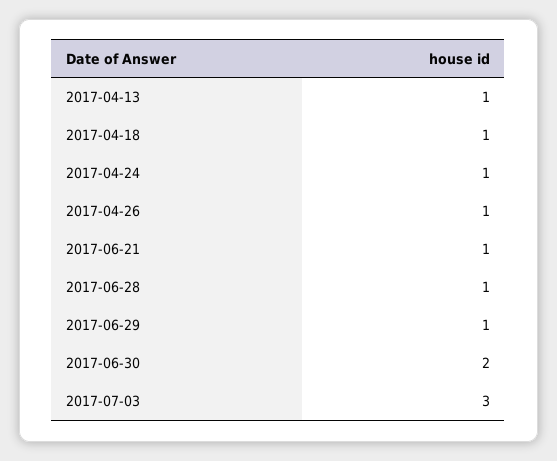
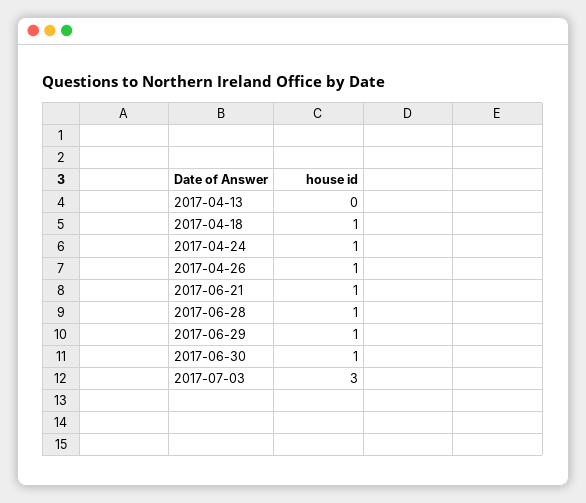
  {
-   "2017-04-13": 1,
+   "2017-04-13": 0,
    "2017-04-18": 1,
    "2017-04-24": 1,
    "2017-04-26": 1,
    "2017-06-21": 1,
    "2017-06-28": 1,
    "2017-06-29": 1,
-   "2017-06-30": 2,
+   "2017-06-30": 1,
    "2017-07-03": 3
  }

